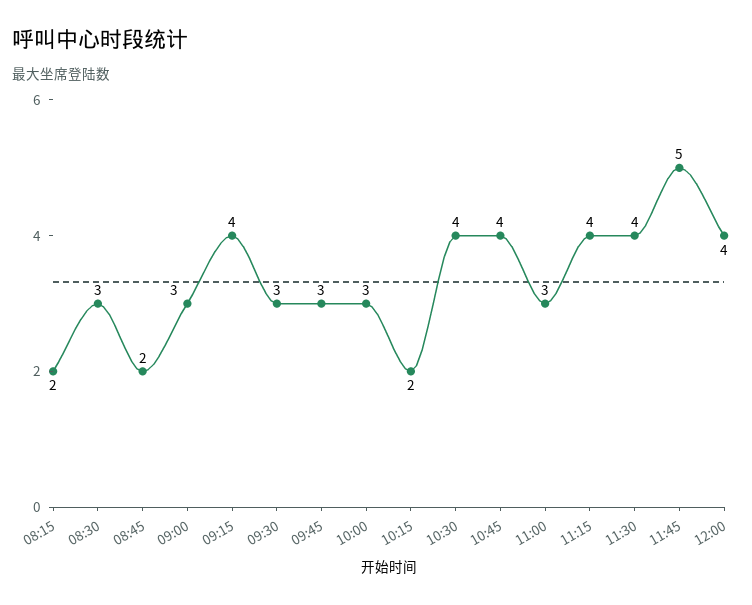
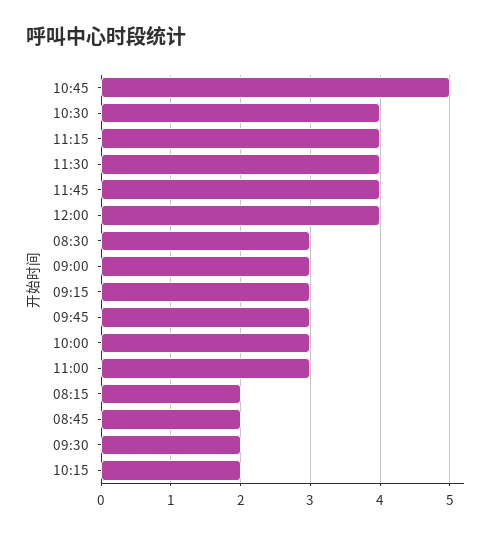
  {
    "08:15": 2,
    "08:30": 3,
    "08:45": 2,
    "09:00": 3,
-   "09:15": 4,
+   "09:15": 3,
-   "09:30": 3,
+   "09:30": 2,
    "09:45": 3,
    "10:00": 3,
    "10:15": 2,
    "10:30": 4,
-   "10:45": 4,
+   "10:45": 5,
    "11:00": 3,
    "11:15": 4,
    "11:30": 4,
-   "11:45": 5,
+   "11:45": 4,
    "12:00": 4
  }

